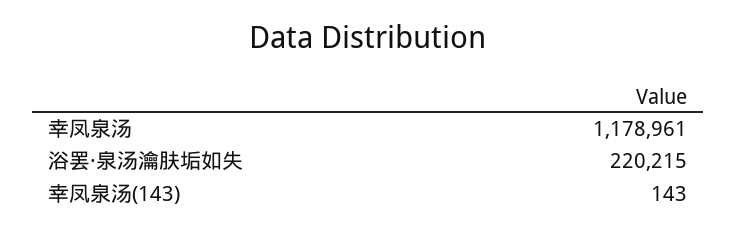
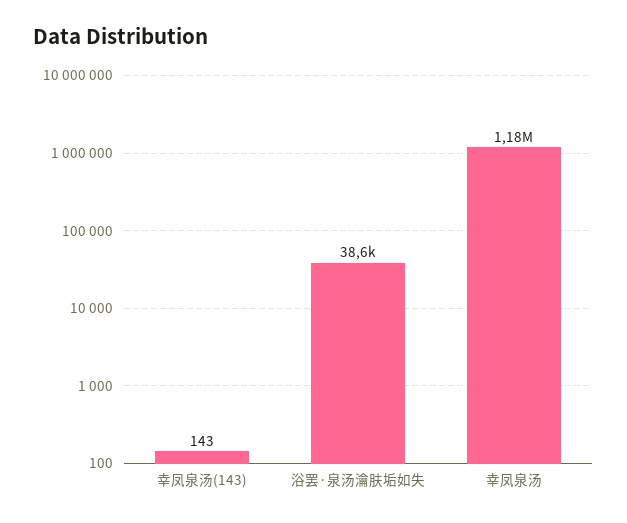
  {
    "幸凤泉汤": 1178961,
-   "浴罢·泉汤瀹肤垢如失": 220215,
+   "浴罢·泉汤瀹肤垢如失": 38600,
    "幸凤泉汤(143)": 143
  }

